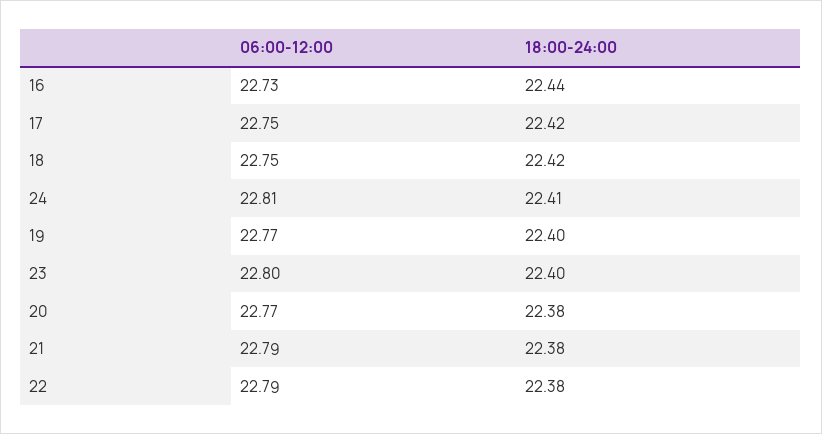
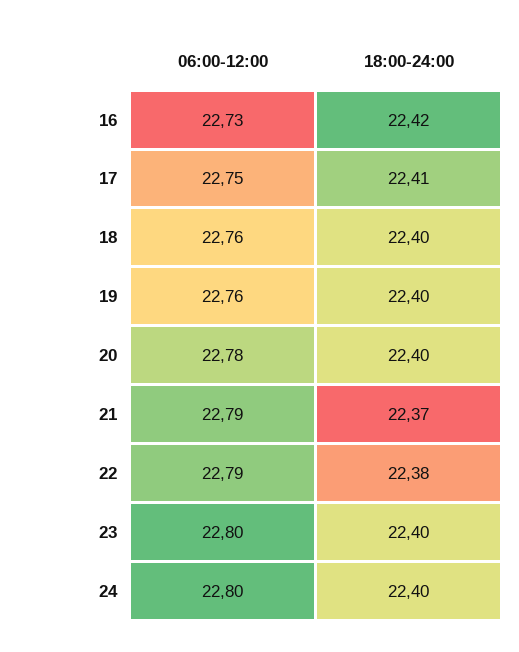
  {
    "06:00-12:00": {
      "16": 22.73,
      "17": 22.75,
-     "18": 22.75,
+     "18": 22.76,
-     "24": 22.81,
+     "24": 22.8,
-     "19": 22.77,
+     "19": 22.76,
      "23": 22.8,
-     "20": 22.77,
+     "20": 22.78,
      "21": 22.79,
      "22": 22.79
    },
    "18:00-24:00": {
-     "16": 22.44,
+     "16": 22.42,
-     "17": 22.42,
+     "17": 22.41,
-     "18": 22.42,
+     "18": 22.4,
-     "24": 22.41,
+     "24": 22.4,
      "19": 22.4,
      "23": 22.4,
-     "20": 22.38,
+     "20": 22.4,
-     "21": 22.38,
+     "21": 22.37,
      "22": 22.38
    }
  }

